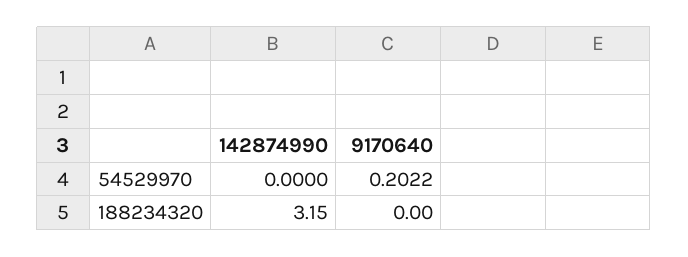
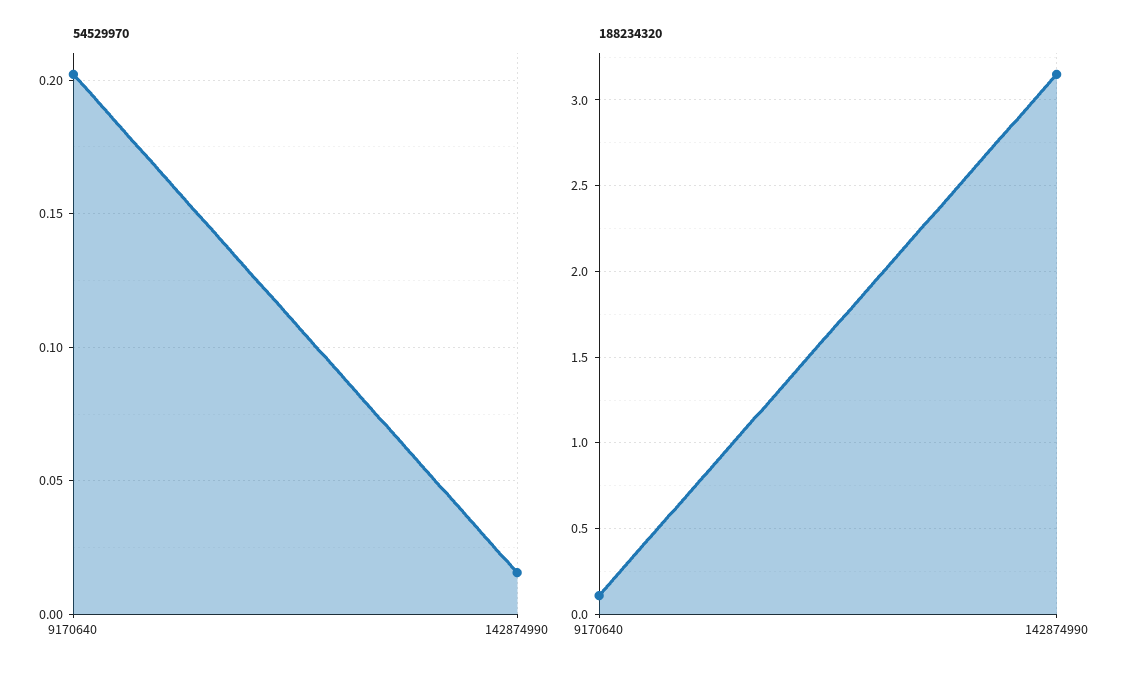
  {
    "54529970": {
-     "142874990": 0,
+     "142874990": 0.015,
      "9170640": 0.2022
    },
    "188234320": {
      "142874990": 3.15,
-     "9170640": 0
+     "9170640": 0.1
    }
  }

